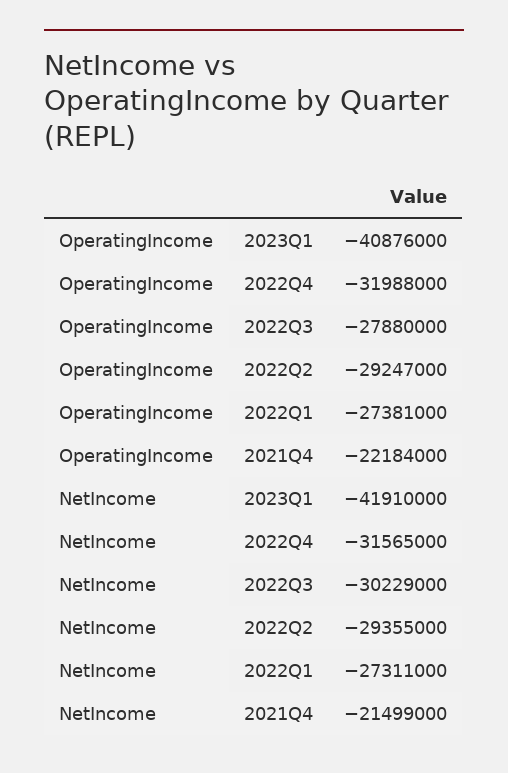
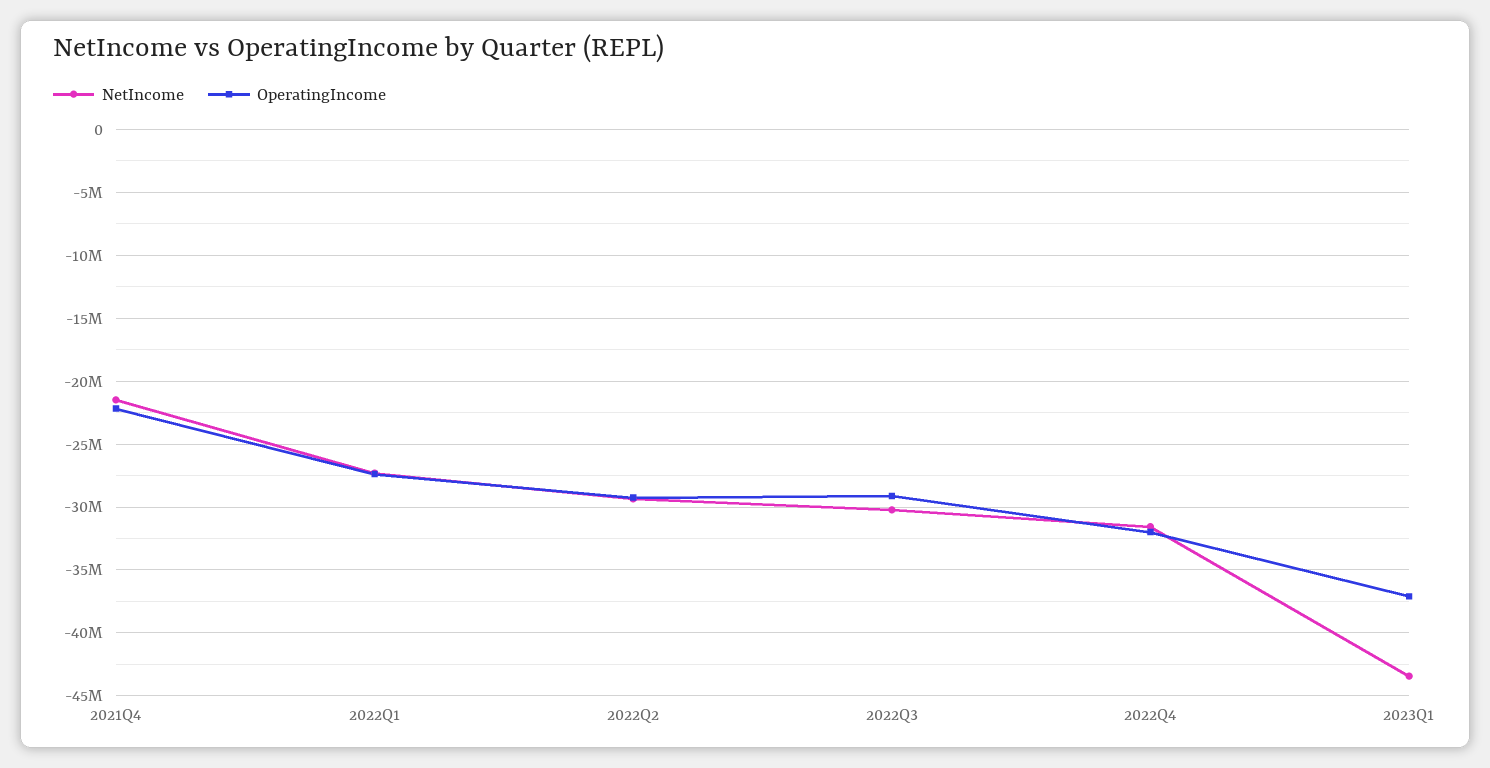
  {
    "OperatingIncome": {
-     "2023Q1": -40876000,
+     "2023Q1": -37000000,
      "2022Q4": -31988000,
-     "2022Q3": -27880000,
+     "2022Q3": -29000000,
      "2022Q2": -29247000,
      "2022Q1": -27381000,
      "2021Q4": -22184000
    },
    "NetIncome": {
-     "2023Q1": -41910000,
+     "2023Q1": -43500000,
      "2022Q4": -31565000,
      "2022Q3": -30229000,
      "2022Q2": -29355000,
      "2022Q1": -27311000,
      "2021Q4": -21499000
    }
  }

